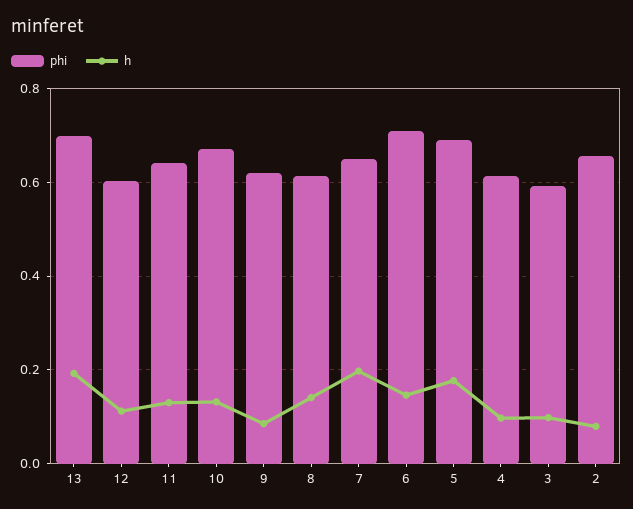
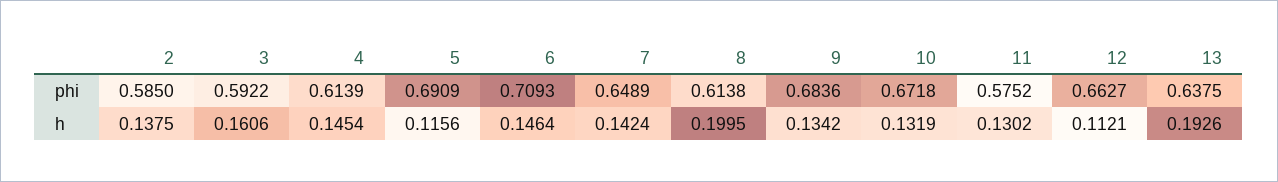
  {
    "phi": {
-     "13": 0.7,
+     "13": 0.6375,
-     "12": 0.6,
+     "12": 0.6627,
-     "11": 0.64,
+     "11": 0.5752,
      "10": 0.6718,
-     "9": 0.62,
+     "9": 0.6836,
      "8": 0.6138,
      "7": 0.6489,
      "6": 0.7093,
      "5": 0.6909,
      "4": 0.6139,
      "3": 0.5922,
-     "2": 0.66
+     "2": 0.585
    },
    "h": {
      "13": 0.1926,
      "12": 0.1121,
      "11": 0.1302,
      "10": 0.1319,
-     "9": 0.08,
+     "9": 0.1342,
-     "8": 0.14,
+     "8": 0.1995,
-     "7": 0.2,
+     "7": 0.1424,
      "6": 0.1464,
-     "5": 0.18,
+     "5": 0.1156,
-     "4": 0.1,
+     "4": 0.1454,
-     "3": 0.1,
+     "3": 0.1606,
-     "2": 0.08
+     "2": 0.1375
    }
  }

